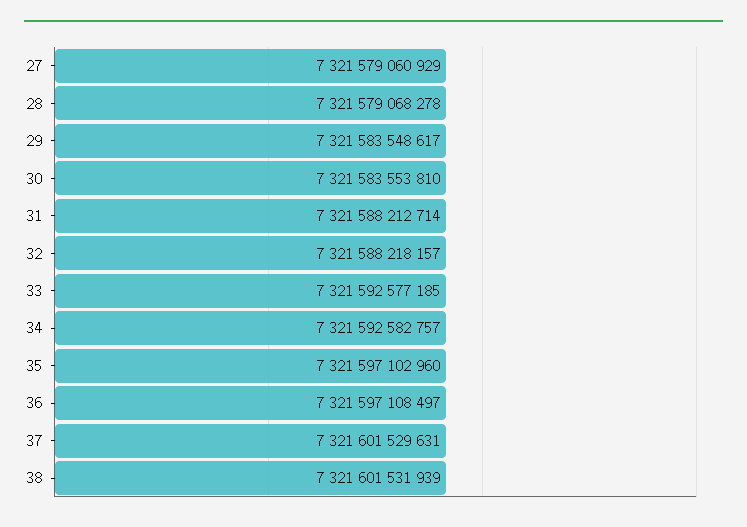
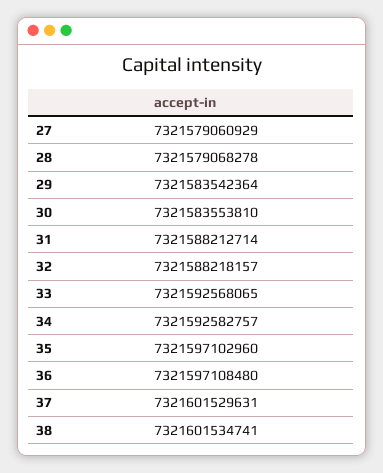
  {
    "27": 7321579060929,
    "28": 7321579068278,
-   "29": 7321583548617,
+   "29": 7321583542364,
    "30": 7321583553810,
    "31": 7321588212714,
    "32": 7321588218157,
-   "33": 7321592577185,
+   "33": 7321592568065,
    "34": 7321592582757,
    "35": 7321597102960,
-   "36": 7321597108497,
+   "36": 7321597108480,
    "37": 7321601529631,
-   "38": 7321601531939
+   "38": 7321601534741
  }

